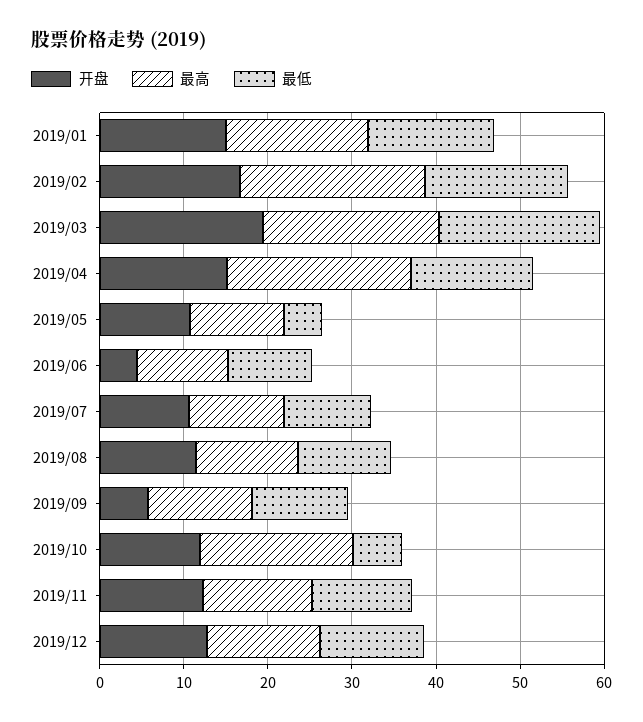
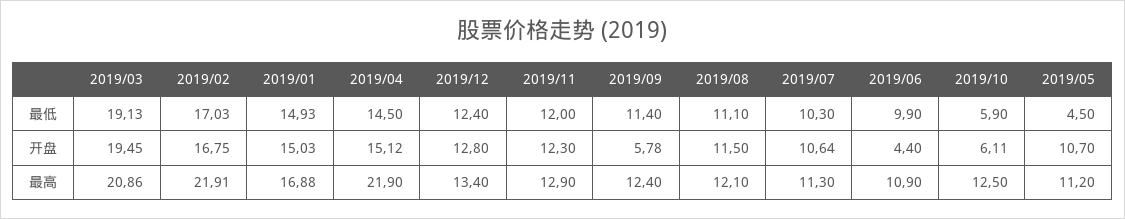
  {
    "开盘": {
      "2019/01": 15.03,
      "2019/02": 16.75,
      "2019/03": 19.45,
      "2019/04": 15.12,
      "2019/05": 10.7,
      "2019/06": 4.4,
      "2019/07": 10.64,
      "2019/08": 11.5,
      "2019/09": 5.78,
-     "2019/10": 12,
+     "2019/10": 6.11,
      "2019/11": 12.3,
      "2019/12": 12.8
    },
    "最高": {
      "2019/01": 16.88,
      "2019/02": 21.91,
      "2019/03": 20.86,
      "2019/04": 21.9,
      "2019/05": 11.2,
      "2019/06": 10.9,
      "2019/07": 11.3,
      "2019/08": 12.1,
      "2019/09": 12.4,
-     "2019/10": 18,
+     "2019/10": 12.5,
      "2019/11": 12.9,
      "2019/12": 13.4
    },
    "最低": {
      "2019/01": 14.93,
      "2019/02": 17.03,
      "2019/03": 19.13,
      "2019/04": 14.5,
      "2019/05": 4.5,
      "2019/06": 9.9,
      "2019/07": 10.3,
      "2019/08": 11.1,
      "2019/09": 11.4,
      "2019/10": 5.9,
      "2019/11": 12,
      "2019/12": 12.4
    }
  }

